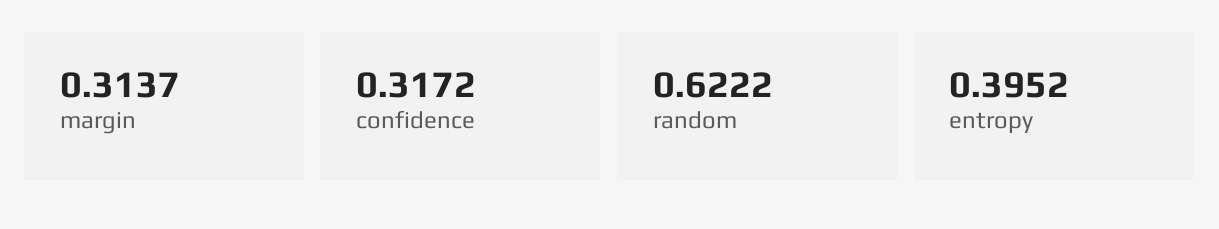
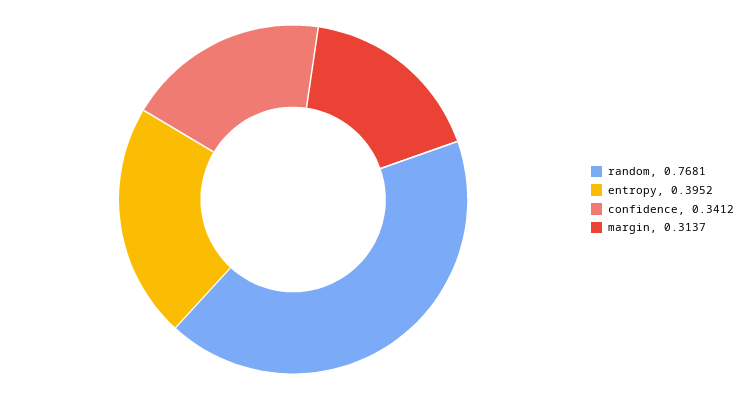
  {
    "margin": 0.3137,
-   "confidence": 0.3172,
+   "confidence": 0.3412,
-   "random": 0.6222,
+   "random": 0.7681,
    "entropy": 0.3952
  }

